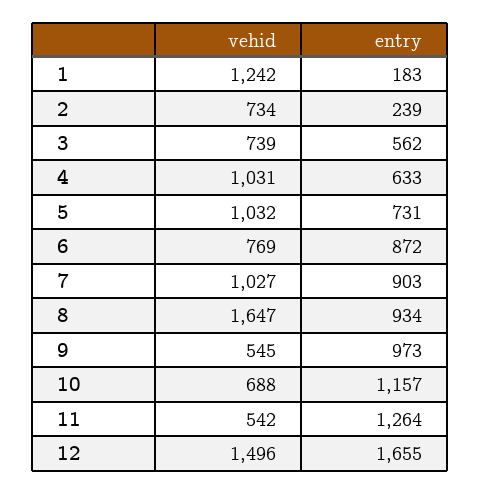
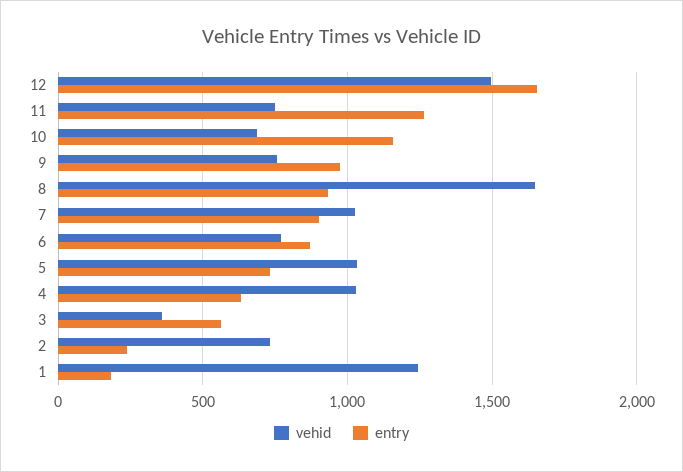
  {
    "vehid": {
      "1": 1242,
      "2": 734,
-     "3": 739,
+     "3": 350,
      "4": 1031,
      "5": 1032,
      "6": 769,
      "7": 1027,
      "8": 1647,
-     "9": 545,
+     "9": 750,
      "10": 688,
-     "11": 542,
+     "11": 750,
      "12": 1496
    },
    "entry": {
      "1": 183,
      "2": 239,
      "3": 562,
      "4": 633,
      "5": 731,
      "6": 872,
      "7": 903,
      "8": 934,
      "9": 973,
      "10": 1157,
      "11": 1264,
      "12": 1655
    }
  }

